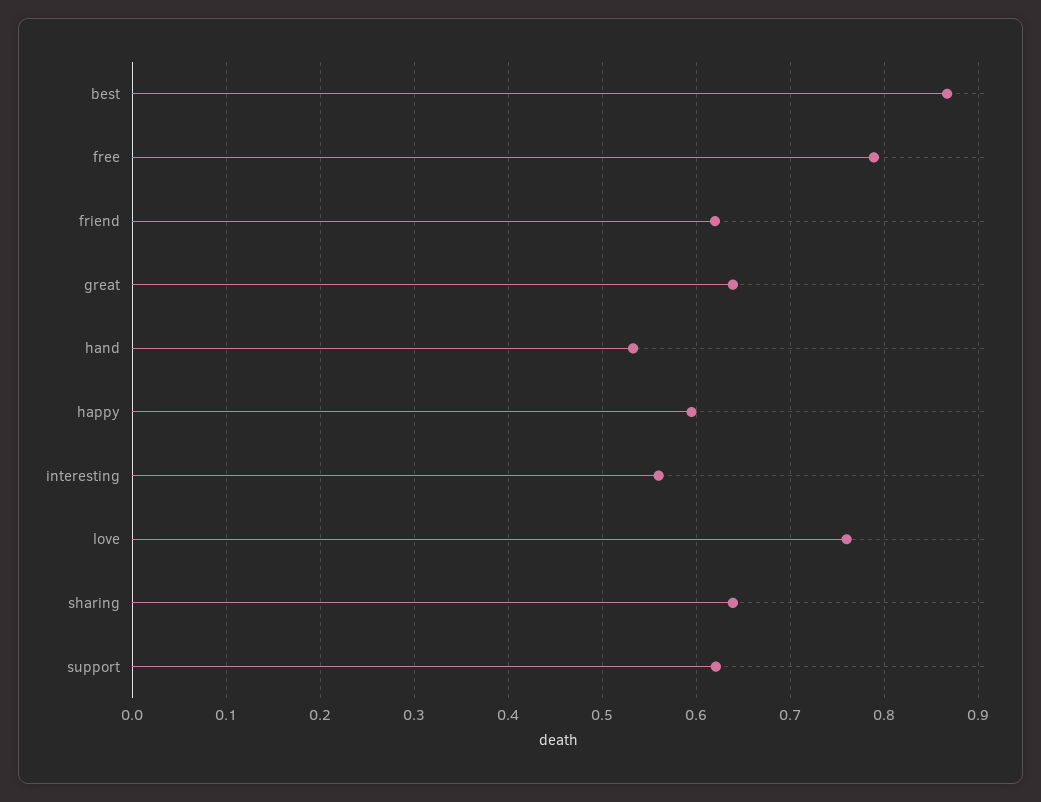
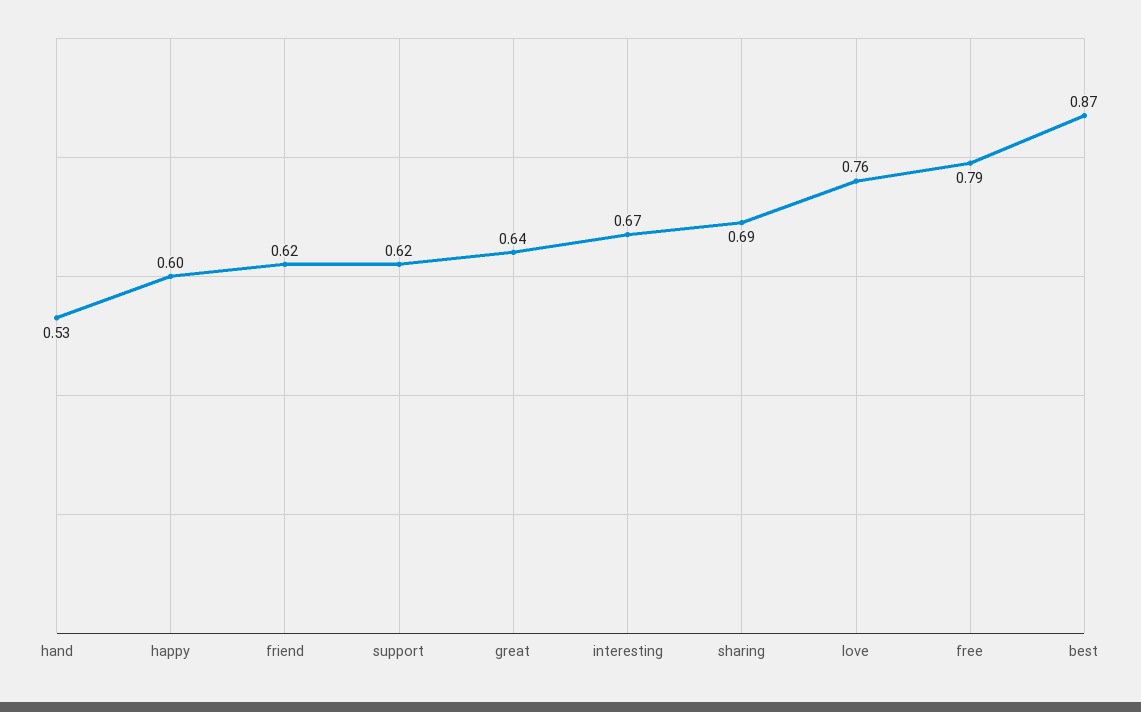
  {
    "best": 0.87,
    "free": 0.79,
    "friend": 0.62,
    "great": 0.64,
    "hand": 0.53,
    "happy": 0.6,
-   "interesting": 0.56,
+   "interesting": 0.67,
    "love": 0.76,
-   "sharing": 0.64,
+   "sharing": 0.69,
    "support": 0.62
  }

